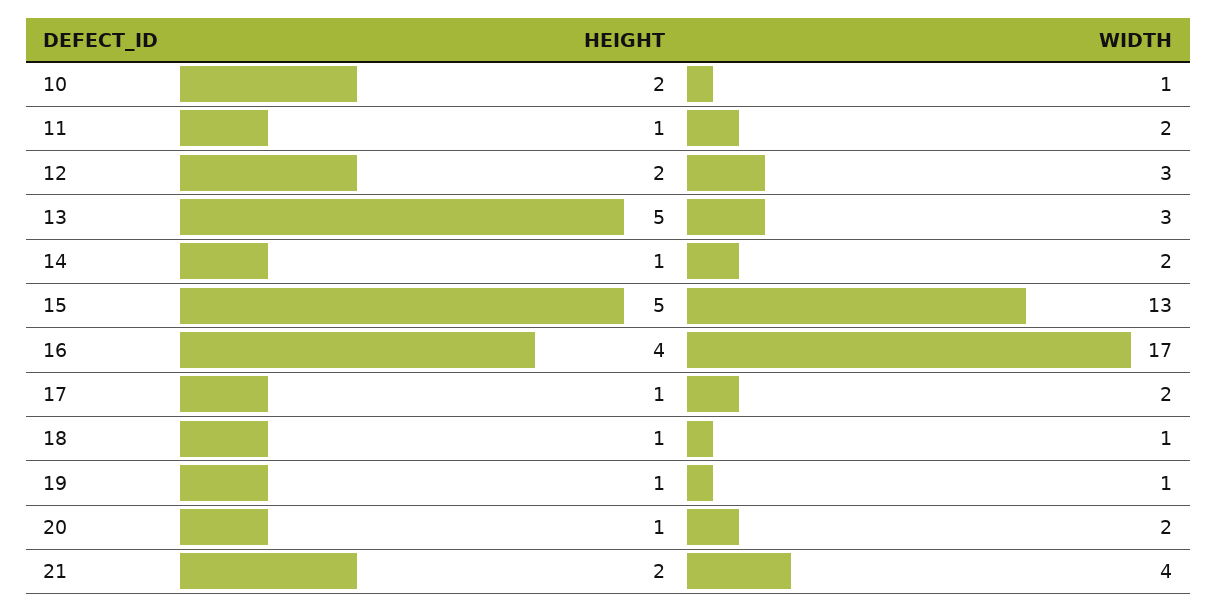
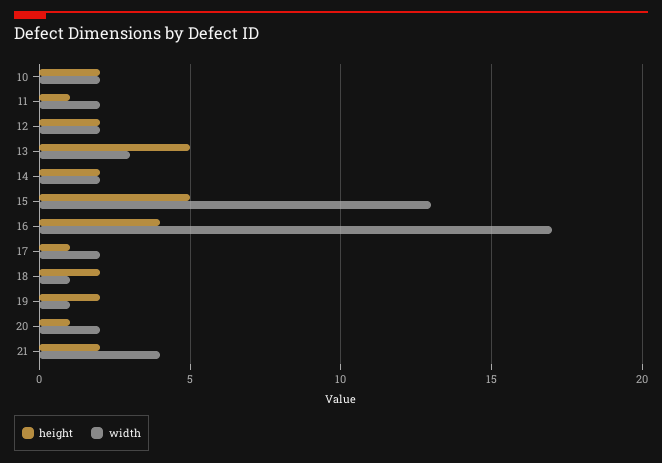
  {
    "HEIGHT": {
      "10": 2,
      "11": 1,
      "12": 2,
      "13": 5,
-     "14": 1,
+     "14": 2,
      "15": 5,
      "16": 4,
      "17": 1,
-     "18": 1,
+     "18": 2,
-     "19": 1,
+     "19": 2,
      "20": 1,
      "21": 2
    },
    "WIDTH": {
-     "10": 1,
+     "10": 2,
      "11": 2,
-     "12": 3,
+     "12": 2,
      "13": 3,
      "14": 2,
      "15": 13,
      "16": 17,
      "17": 2,
      "18": 1,
      "19": 1,
      "20": 2,
      "21": 4
    }
  }

